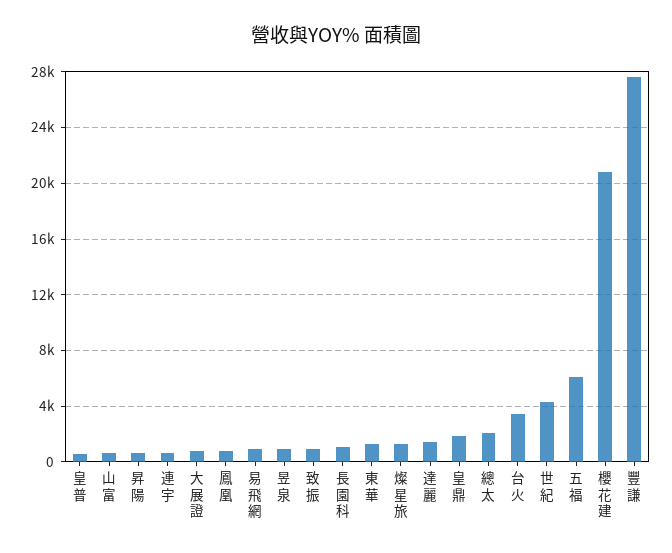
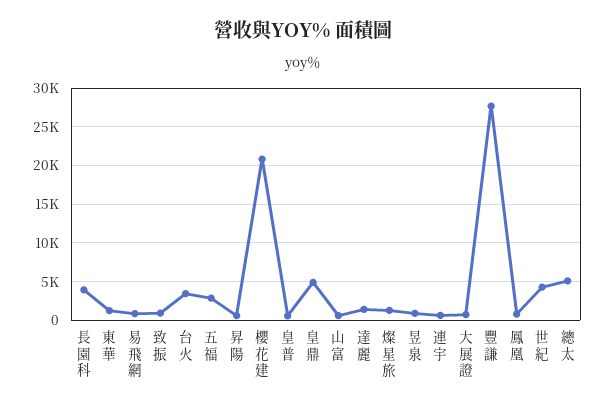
  {
    "皇普": 500,
    "山富": 500,
    "昇陽": 500,
    "連宇": 500,
    "大展證": 1000,
    "鳳凰": 1000,
    "易飛網": 1000,
    "昱泉": 1000,
    "致振": 1000,
-   "長園科": 1000,
+   "長園科": 4000,
    "東華": 1500,
    "燦星旅": 1500,
    "達麗": 1500,
-   "皇鼎": 2000,
+   "皇鼎": 5000,
-   "總太": 2000,
+   "總太": 5000,
    "台火": 3500,
    "世紀": 4500,
-   "五福": 6000,
+   "五福": 3000,
    "櫻花建": 21000,
    "豐謙": 27500
  }

